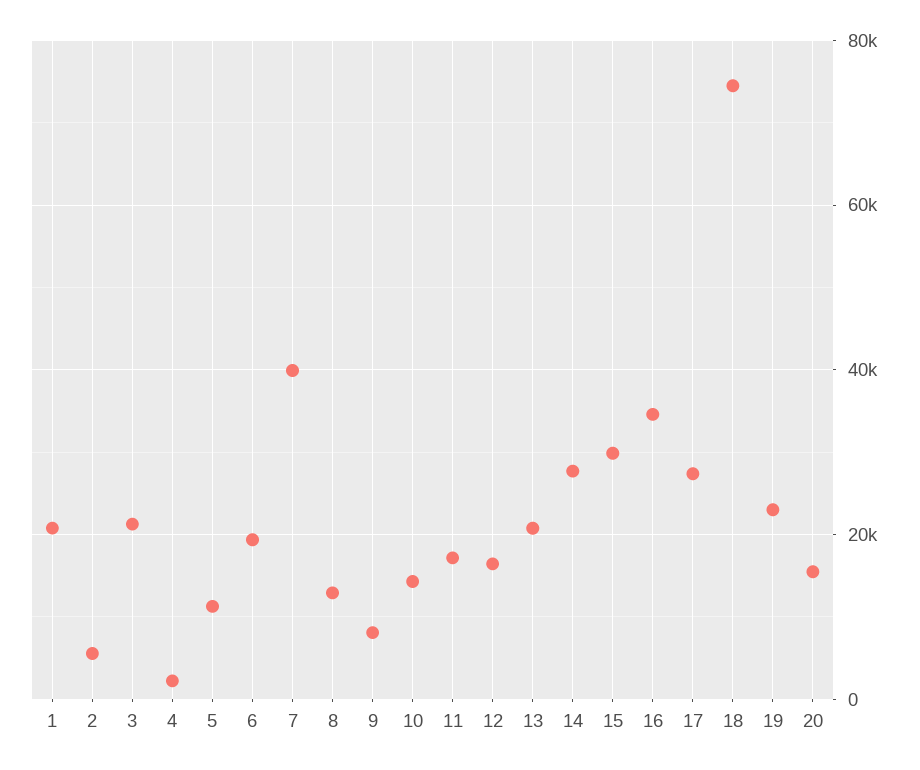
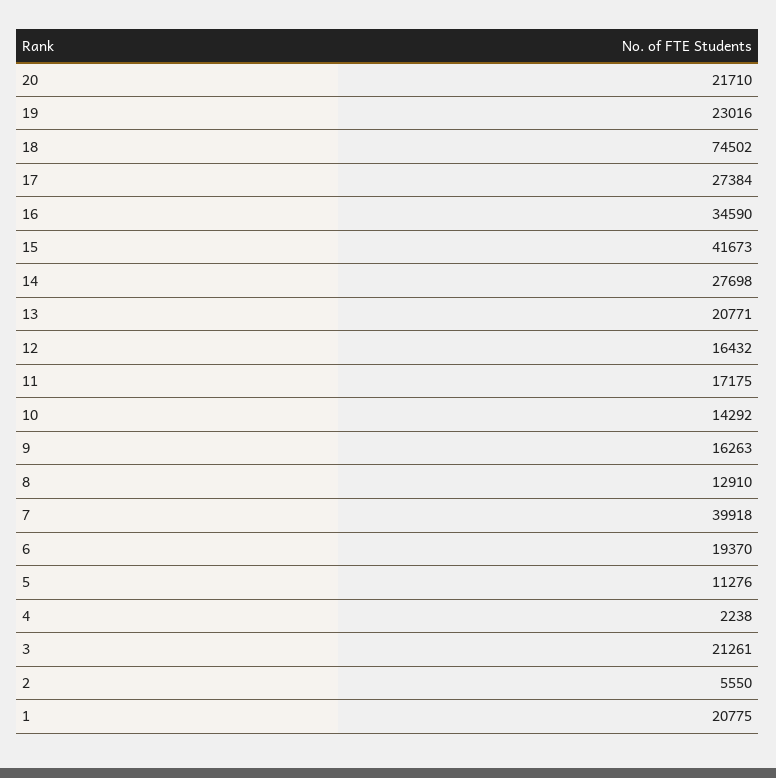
  {
    "1": 20775,
    "2": 5550,
    "3": 21261,
    "4": 2238,
    "5": 11276,
    "6": 19370,
    "7": 39918,
    "8": 12910,
-   "9": 8000,
+   "9": 16263,
    "10": 14292,
    "11": 17175,
    "12": 16432,
    "13": 20771,
    "14": 27698,
-   "15": 30000,
+   "15": 41673,
    "16": 34590,
    "17": 27384,
    "18": 74502,
    "19": 23016,
-   "20": 16000
+   "20": 21710
  }

